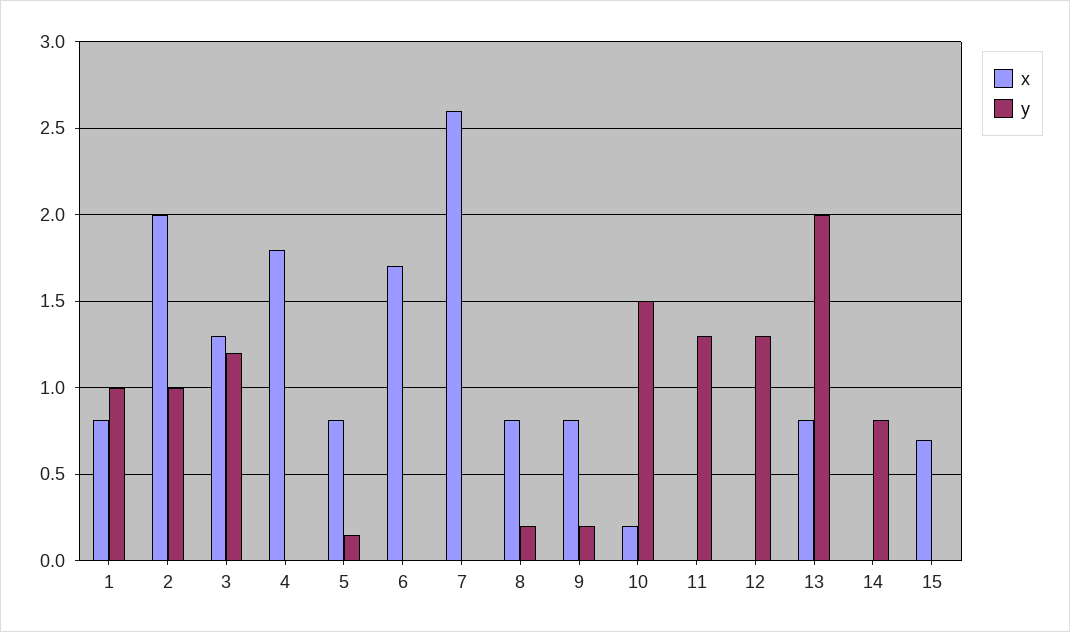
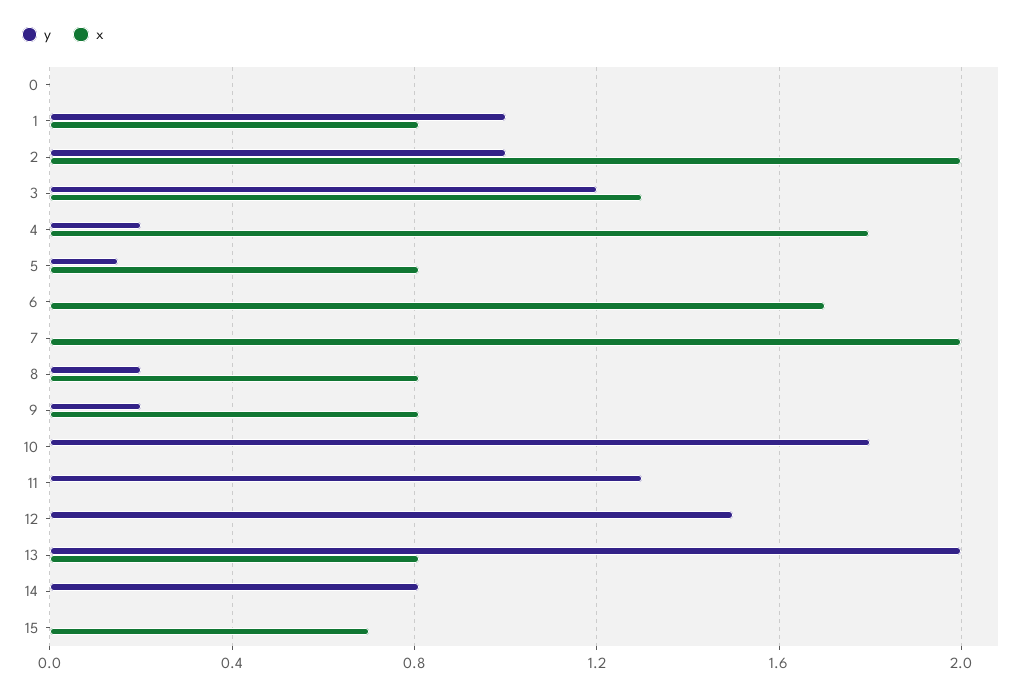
  {
    "x": {
      "1": 0.8,
      "2": 2,
      "3": 1.3,
      "4": 1.8,
      "5": 0.8,
      "6": 1.7,
-     "7": 2.6,
+     "7": 2,
      "8": 0.8,
      "9": 0.8,
-     "10": 0.2,
+     "10": 0,
      "11": 0,
      "12": 0,
      "13": 0.8,
      "14": 0,
-     "15": 0.7
+     "15": 0.7,
+     "0": 0
    },
    "y": {
      "1": 1,
      "2": 1,
      "3": 1.2,
-     "4": 0,
+     "4": 0.2,
      "5": 0.15,
      "6": 0,
      "7": 0,
      "8": 0.2,
      "9": 0.2,
-     "10": 1.5,
+     "10": 1.8,
      "11": 1.3,
-     "12": 1.3,
+     "12": 1.5,
      "13": 2,
      "14": 0.8,
-     "15": 0
+     "15": 0,
+     "0": 0
    }
  }

